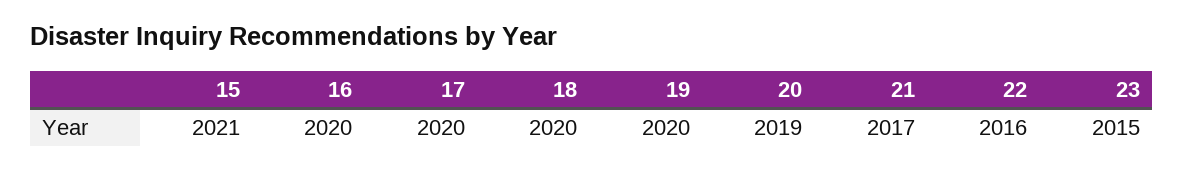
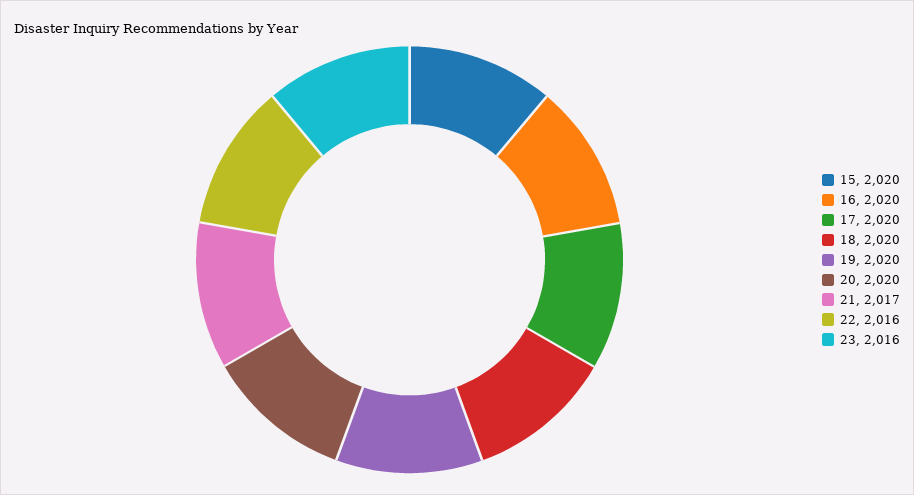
  {
-   "15": 2021,
+   "15": 2020,
    "16": 2020,
    "17": 2020,
    "18": 2020,
    "19": 2020,
-   "20": 2019,
+   "20": 2020,
    "21": 2017,
    "22": 2016,
-   "23": 2015
+   "23": 2016
  }

